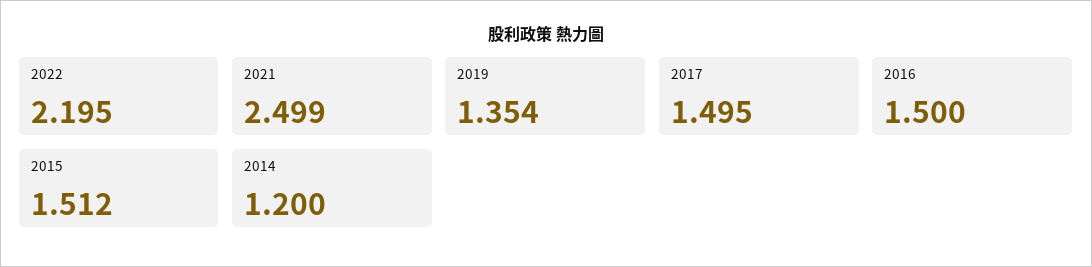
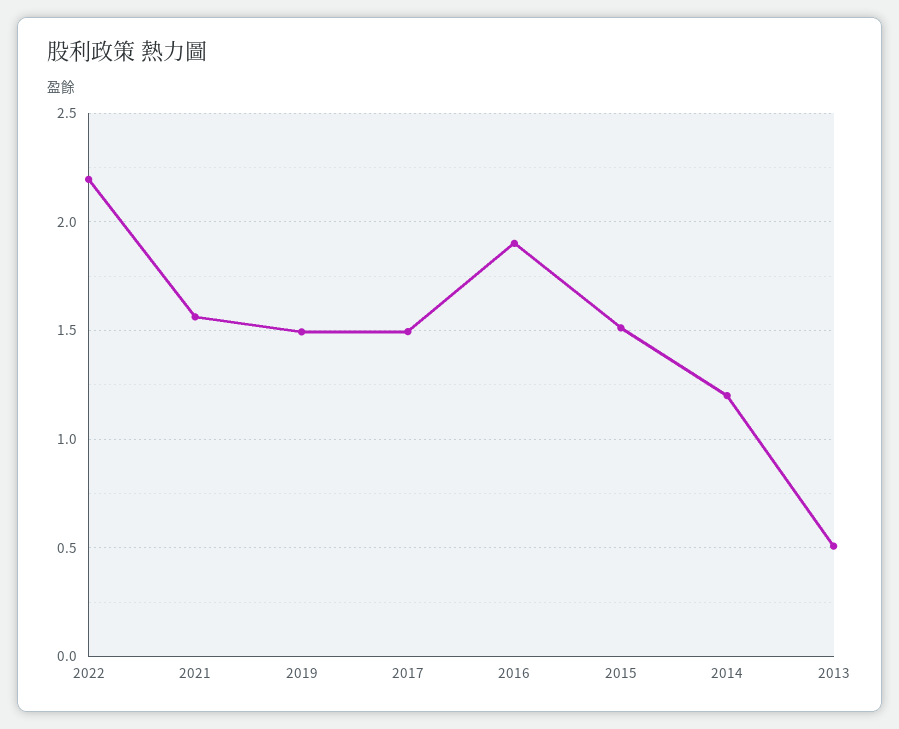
  {
    "2022": 2.195,
-   "2021": 2.499,
+   "2021": 1.55,
-   "2019": 1.354,
+   "2019": 1.5,
    "2017": 1.495,
-   "2016": 1.5,
+   "2016": 1.9,
    "2015": 1.512,
-   "2014": 1.2
+   "2014": 1.2,
+   "2013": 0.5
  }

